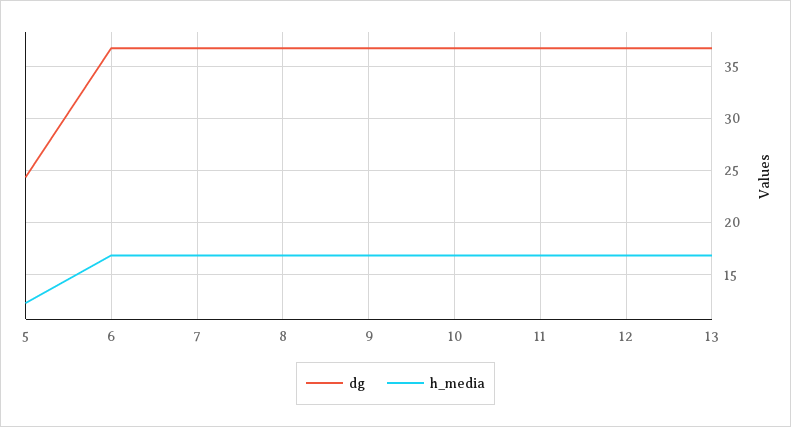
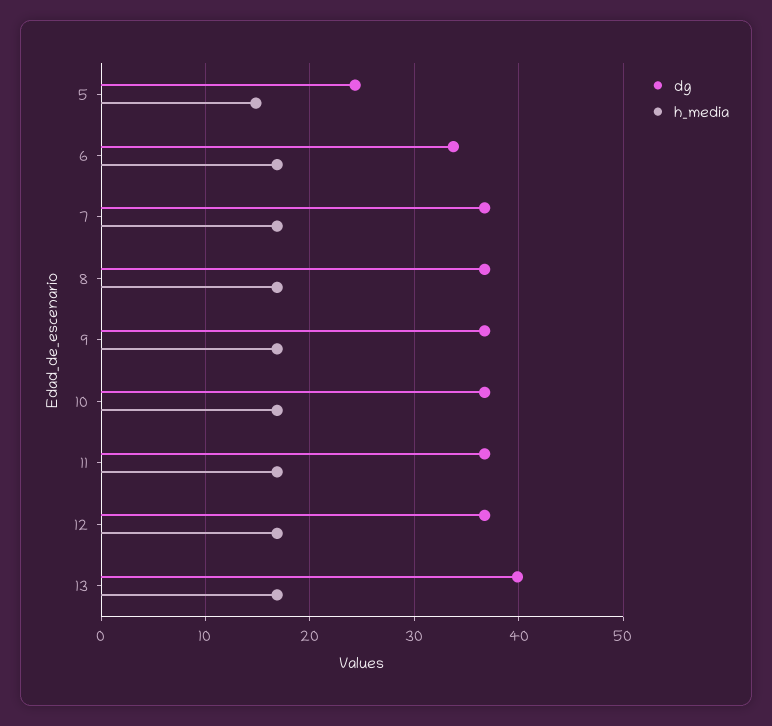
  {
    "dg": {
      "5": 24,
-     "6": 37,
+     "6": 34,
      "7": 37,
      "8": 37,
      "9": 37,
      "10": 37,
      "11": 37,
      "12": 37,
-     "13": 37
+     "13": 40
    },
    "h_media": {
-     "5": 12,
+     "5": 15,
      "6": 17,
      "7": 17,
      "8": 17,
      "9": 17,
      "10": 17,
      "11": 17,
      "12": 17,
      "13": 17
    }
  }

